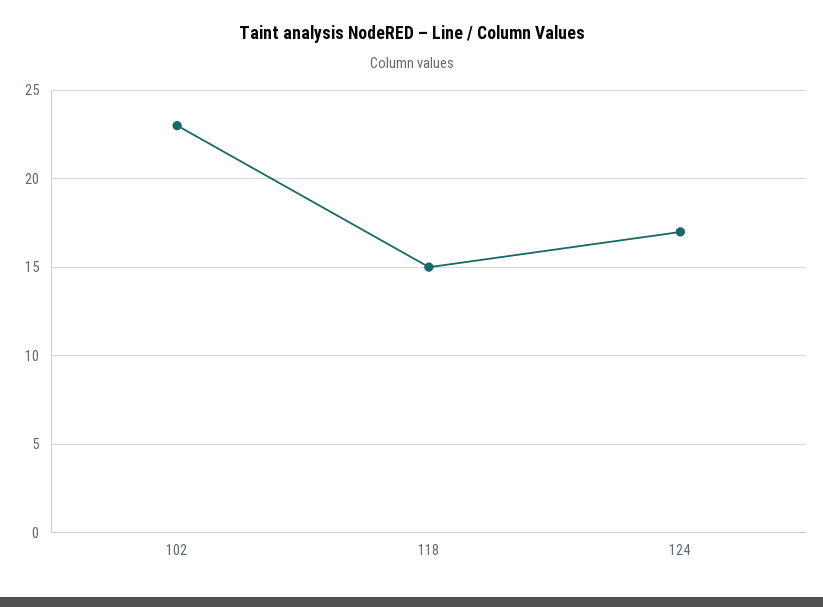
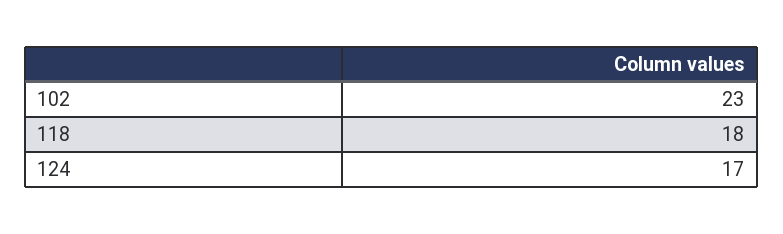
  {
    "102": 23,
-   "118": 15,
+   "118": 18,
    "124": 17
  }

